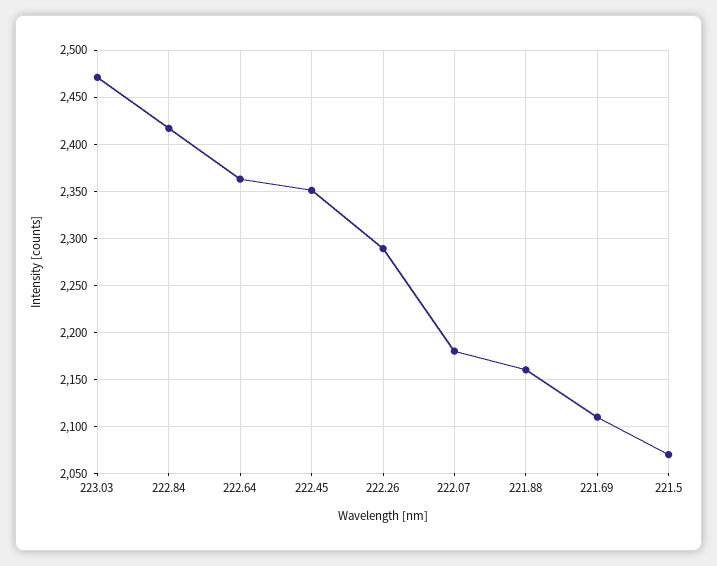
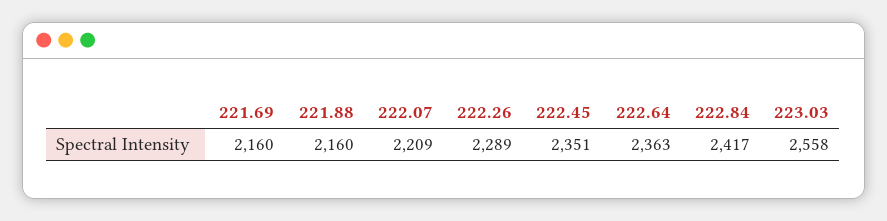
  {
-   "223.03": 2470,
+   "223.03": 2558,
    "222.84": 2417,
    "222.64": 2363,
    "222.45": 2351,
    "222.26": 2289,
-   "222.07": 2180,
+   "222.07": 2209,
    "221.88": 2160,
-   "221.69": 2110,
+   "221.69": 2160
-   "221.5": 2070
  }

